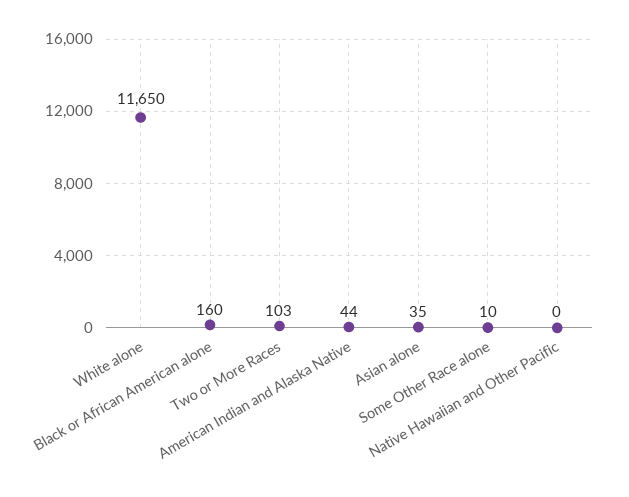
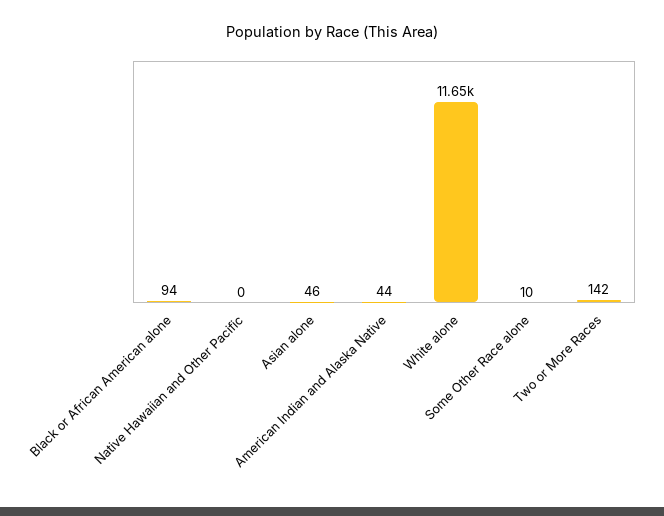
  {
    "White alone": 11650,
-   "Black or African American alone": 160,
+   "Black or African American alone": 94,
-   "Two or More Races": 103,
+   "Two or More Races": 142,
    "American Indian and Alaska Native": 44,
-   "Asian alone": 35,
+   "Asian alone": 46,
    "Some Other Race alone": 10,
    "Native Hawaiian and Other Pacific": 0
  }

